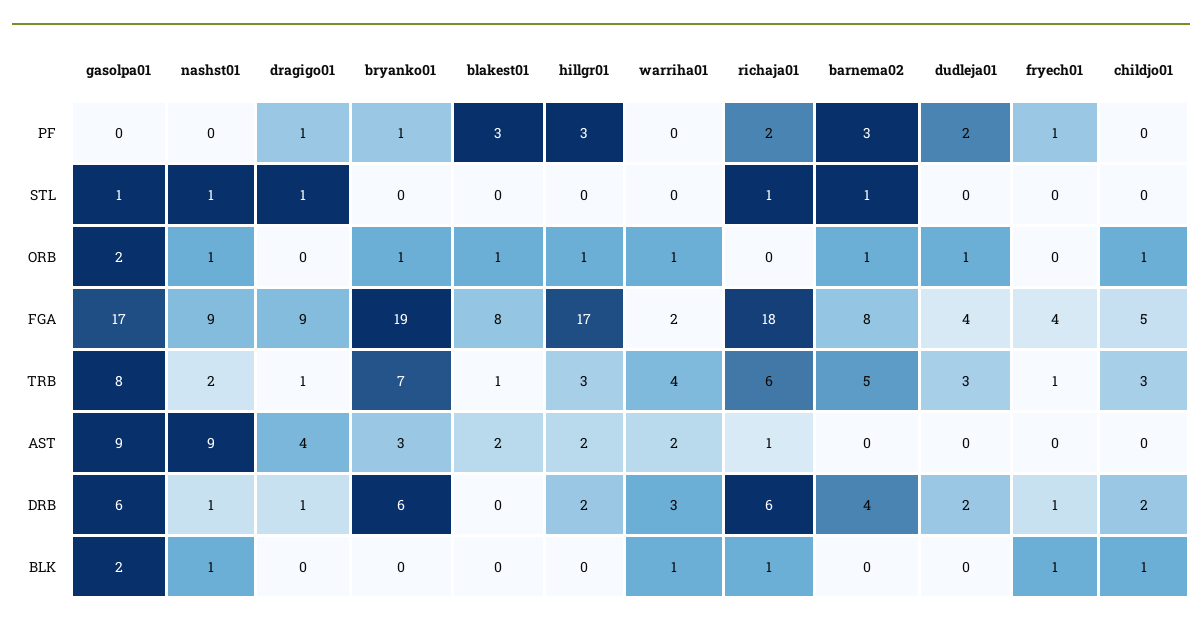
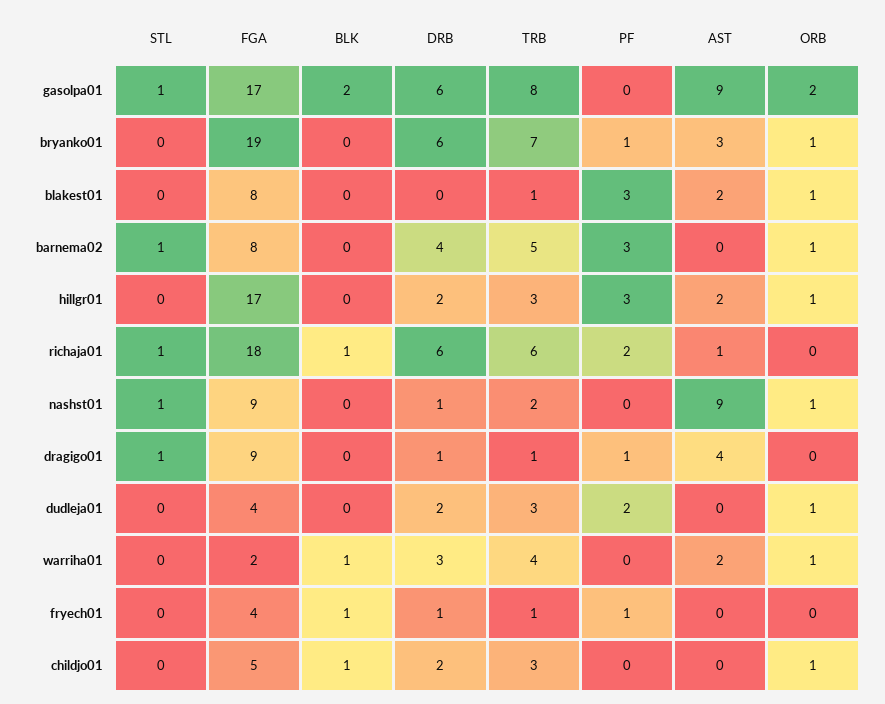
  {
    "gasolpa01": {
      "PF": 0,
      "STL": 1,
      "ORB": 2,
      "FGA": 17,
      "TRB": 8,
      "AST": 9,
      "DRB": 6,
      "BLK": 2
    },
    "nashst01": {
      "PF": 0,
      "STL": 1,
      "ORB": 1,
      "FGA": 9,
      "TRB": 2,
      "AST": 9,
      "DRB": 1,
-     "BLK": 1
+     "BLK": 0
    },
    "dragigo01": {
      "PF": 1,
      "STL": 1,
      "ORB": 0,
      "FGA": 9,
      "TRB": 1,
      "AST": 4,
      "DRB": 1,
      "BLK": 0
    },
    "bryanko01": {
      "PF": 1,
      "STL": 0,
      "ORB": 1,
      "FGA": 19,
      "TRB": 7,
      "AST": 3,
      "DRB": 6,
      "BLK": 0
    },
    "blakest01": {
      "PF": 3,
      "STL": 0,
      "ORB": 1,
      "FGA": 8,
      "TRB": 1,
      "AST": 2,
      "DRB": 0,
      "BLK": 0
    },
    "hillgr01": {
      "PF": 3,
      "STL": 0,
      "ORB": 1,
      "FGA": 17,
      "TRB": 3,
      "AST": 2,
      "DRB": 2,
      "BLK": 0
    },
    "warriha01": {
      "PF": 0,
      "STL": 0,
      "ORB": 1,
      "FGA": 2,
      "TRB": 4,
      "AST": 2,
      "DRB": 3,
      "BLK": 1
    },
    "richaja01": {
      "PF": 2,
      "STL": 1,
      "ORB": 0,
      "FGA": 18,
      "TRB": 6,
      "AST": 1,
      "DRB": 6,
      "BLK": 1
    },
    "barnema02": {
      "PF": 3,
      "STL": 1,
      "ORB": 1,
      "FGA": 8,
      "TRB": 5,
      "AST": 0,
      "DRB": 4,
      "BLK": 0
    },
    "dudleja01": {
      "PF": 2,
      "STL": 0,
      "ORB": 1,
      "FGA": 4,
      "TRB": 3,
      "AST": 0,
      "DRB": 2,
      "BLK": 0
    },
    "fryech01": {
      "PF": 1,
      "STL": 0,
      "ORB": 0,
      "FGA": 4,
      "TRB": 1,
      "AST": 0,
      "DRB": 1,
      "BLK": 1
    },
    "childjo01": {
      "PF": 0,
      "STL": 0,
      "ORB": 1,
      "FGA": 5,
      "TRB": 3,
      "AST": 0,
      "DRB": 2,
      "BLK": 1
    }
  }

